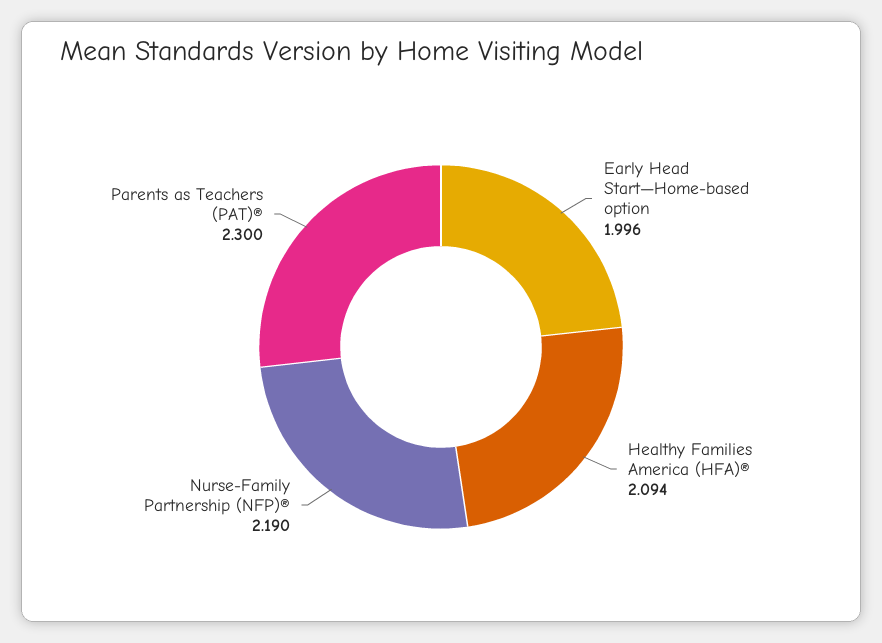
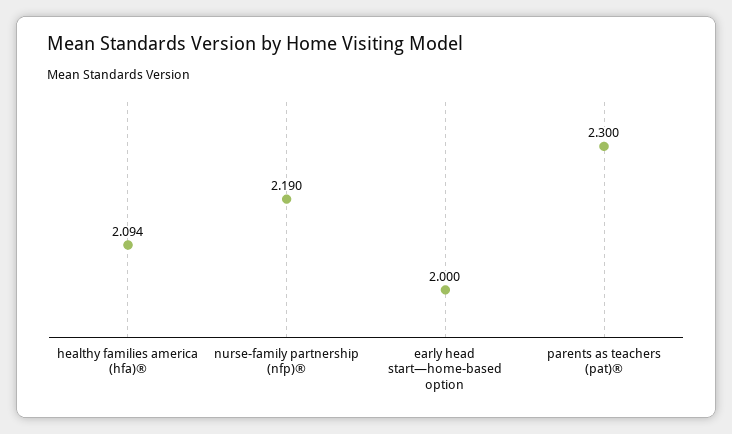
  {
-   "Early Head Start—Home-based option": 1.996,
+   "Early Head Start—Home-based option": 2,
    "Healthy Families America (HFA)®": 2.094,
    "Nurse-Family Partnership (NFP)®": 2.19,
    "Parents as Teachers (PAT)®": 2.3
  }

